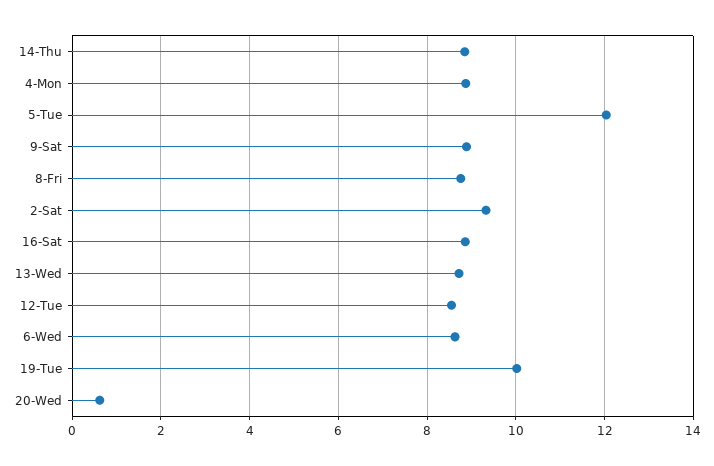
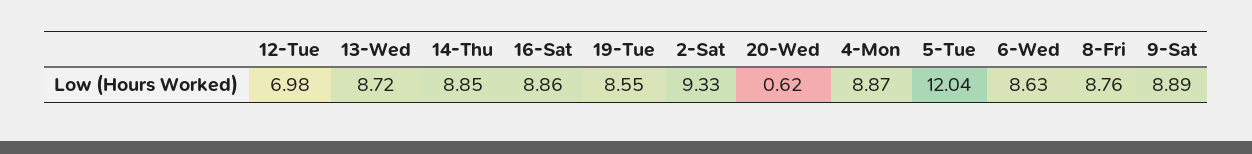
  {
    "14-Thu": 8.85,
    "4-Mon": 8.87,
    "5-Tue": 12.04,
    "9-Sat": 8.89,
    "8-Fri": 8.76,
    "2-Sat": 9.33,
    "16-Sat": 8.86,
    "13-Wed": 8.72,
-   "12-Tue": 8.6,
+   "12-Tue": 6.98,
    "6-Wed": 8.63,
-   "19-Tue": 10,
+   "19-Tue": 8.55,
    "20-Wed": 0.62
  }

